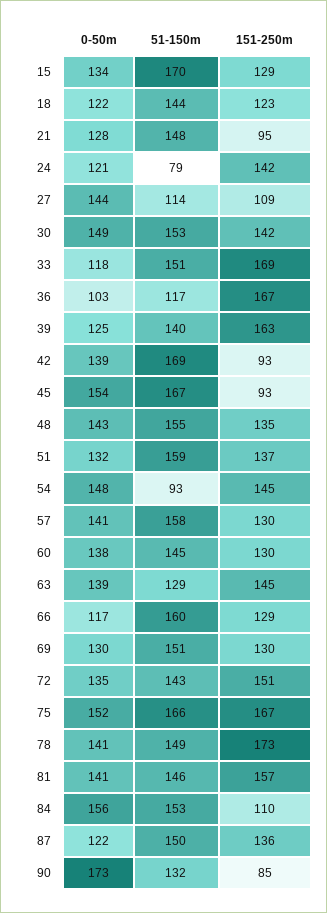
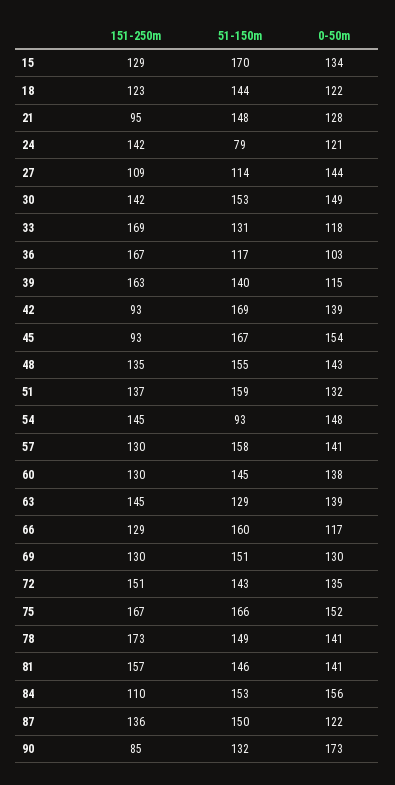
  {
    "0-50m": {
      "15": 134,
      "18": 122,
      "21": 128,
      "24": 121,
      "27": 144,
      "30": 149,
      "33": 118,
      "36": 103,
-     "39": 125,
+     "39": 115,
      "42": 139,
      "45": 154,
      "48": 143,
      "51": 132,
      "54": 148,
      "57": 141,
      "60": 138,
      "63": 139,
      "66": 117,
      "69": 130,
      "72": 135,
      "75": 152,
      "78": 141,
      "81": 141,
      "84": 156,
      "87": 122,
      "90": 173
    },
    "51-150m": {
      "15": 170,
      "18": 144,
      "21": 148,
      "24": 79,
      "27": 114,
      "30": 153,
-     "33": 151,
+     "33": 131,
      "36": 117,
      "39": 140,
      "42": 169,
      "45": 167,
      "48": 155,
      "51": 159,
      "54": 93,
      "57": 158,
      "60": 145,
      "63": 129,
      "66": 160,
      "69": 151,
      "72": 143,
      "75": 166,
      "78": 149,
      "81": 146,
      "84": 153,
      "87": 150,
      "90": 132
    },
    "151-250m": {
      "15": 129,
      "18": 123,
      "21": 95,
      "24": 142,
      "27": 109,
      "30": 142,
      "33": 169,
      "36": 167,
      "39": 163,
      "42": 93,
      "45": 93,
      "48": 135,
      "51": 137,
      "54": 145,
      "57": 130,
      "60": 130,
      "63": 145,
      "66": 129,
      "69": 130,
      "72": 151,
      "75": 167,
      "78": 173,
      "81": 157,
      "84": 110,
      "87": 136,
      "90": 85
    }
  }

